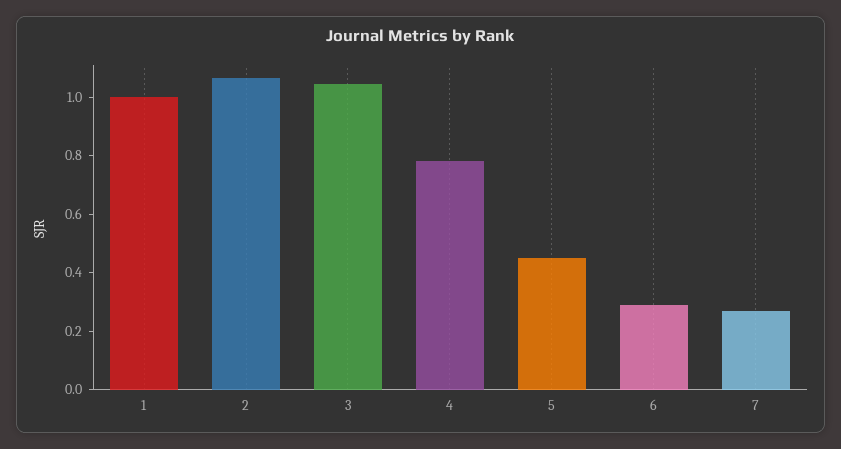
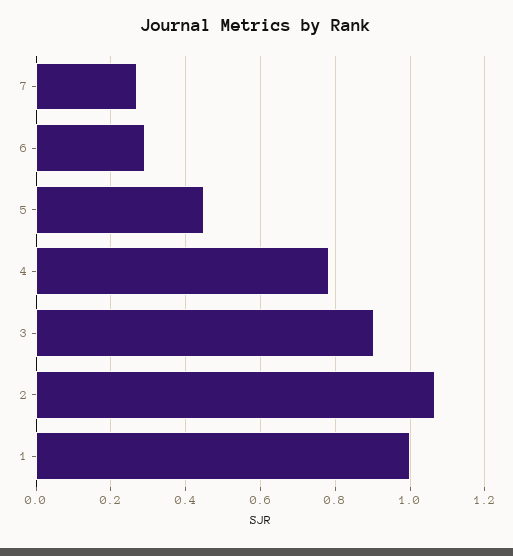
  {
    "1": 1,
    "2": 1.06,
-   "3": 1.05,
+   "3": 0.9,
    "4": 0.78,
    "5": 0.46,
    "6": 0.3,
    "7": 0.28
  }

